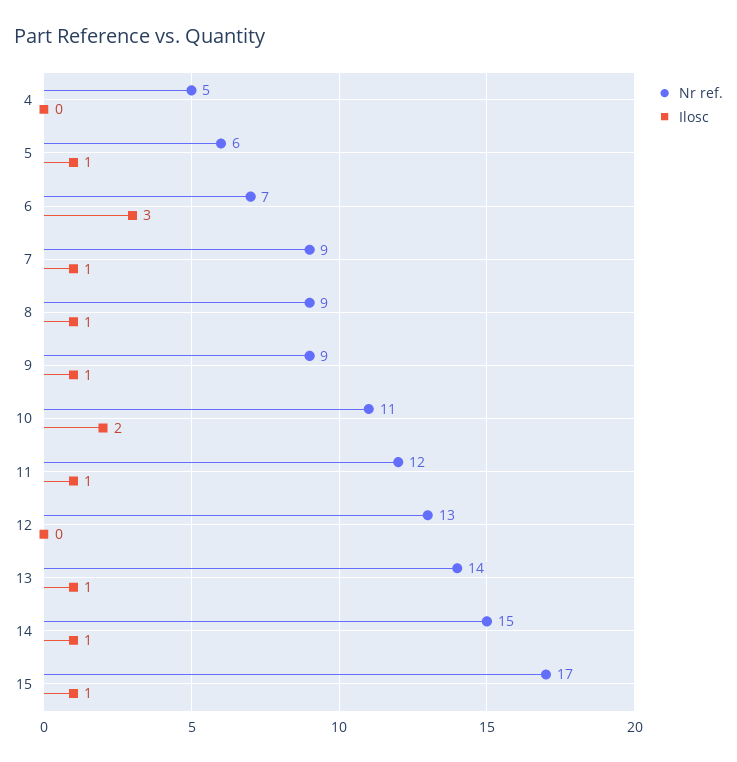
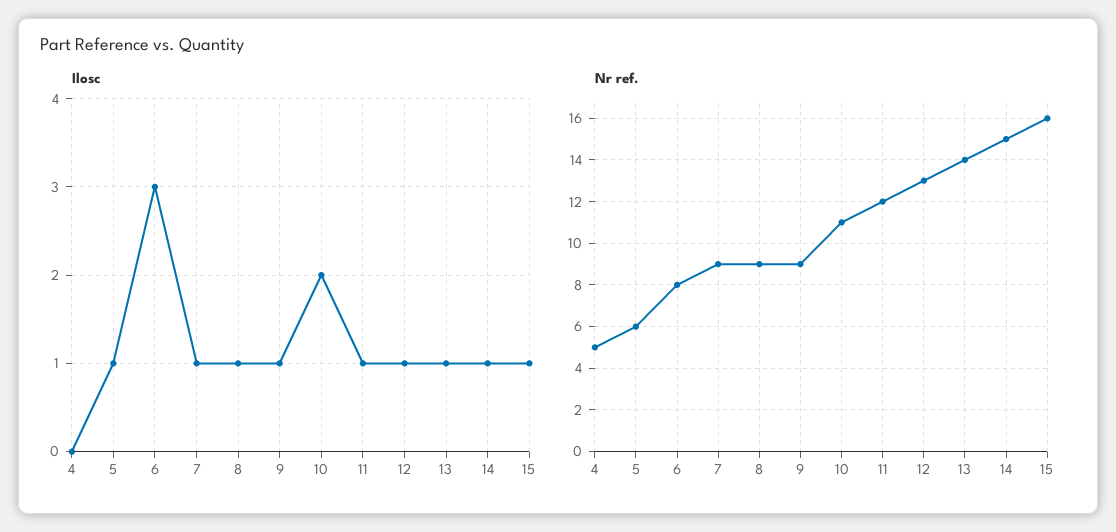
  {
    "Nr ref.": {
      "4": 5,
      "5": 6,
-     "6": 7,
+     "6": 8,
      "7": 9,
      "8": 9,
      "9": 9,
      "10": 11,
      "11": 12,
      "12": 13,
      "13": 14,
      "14": 15,
-     "15": 17
+     "15": 16
    },
    "Ilosc": {
      "4": 0,
      "5": 1,
      "6": 3,
      "7": 1,
      "8": 1,
      "9": 1,
      "10": 2,
      "11": 1,
-     "12": 0,
+     "12": 1,
      "13": 1,
      "14": 1,
      "15": 1
    }
  }

